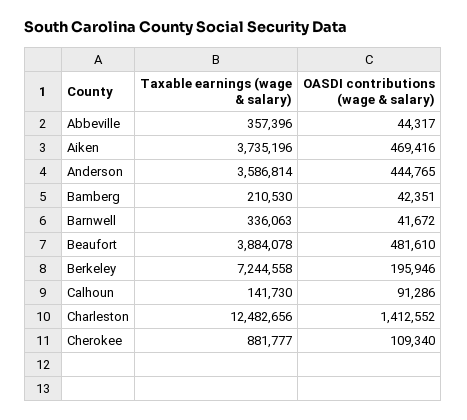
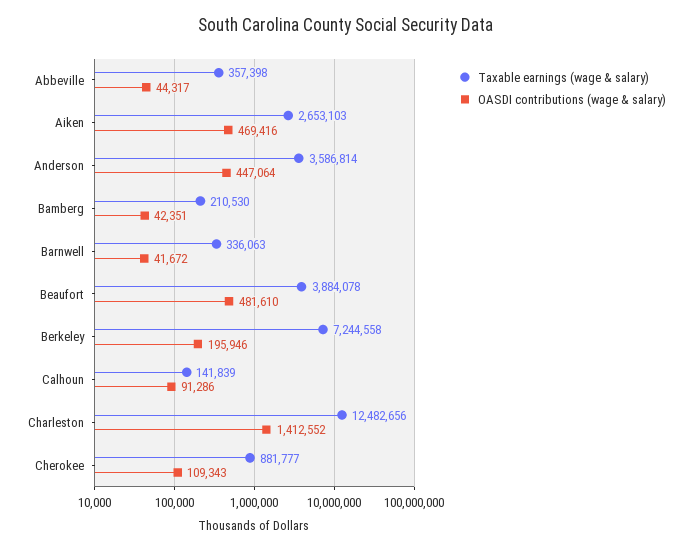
  {
    "Taxable earnings (wage & salary)": {
-     "Abbeville": 357396,
+     "Abbeville": 357398,
-     "Aiken": 3735196,
+     "Aiken": 2653103,
      "Anderson": 3586814,
      "Bamberg": 210530,
      "Barnwell": 336063,
      "Beaufort": 3884078,
      "Berkeley": 7244558,
-     "Calhoun": 141730,
+     "Calhoun": 141839,
      "Charleston": 12482656,
      "Cherokee": 881777
    },
    "OASDI contributions (wage & salary)": {
      "Abbeville": 44317,
      "Aiken": 469416,
-     "Anderson": 444765,
+     "Anderson": 447064,
      "Bamberg": 42351,
      "Barnwell": 41672,
      "Beaufort": 481610,
      "Berkeley": 195946,
      "Calhoun": 91286,
      "Charleston": 1412552,
-     "Cherokee": 109340
+     "Cherokee": 109343
    }
  }

